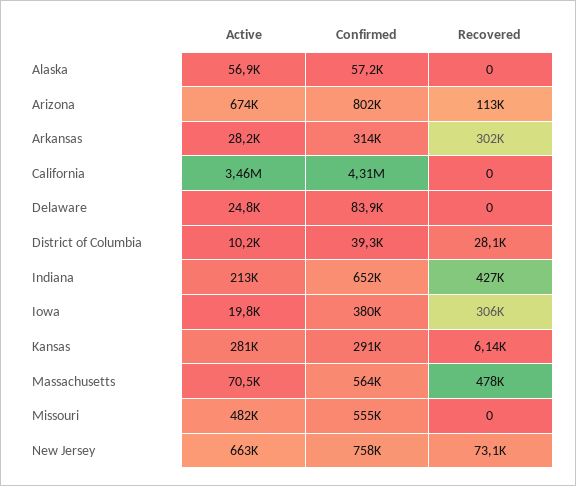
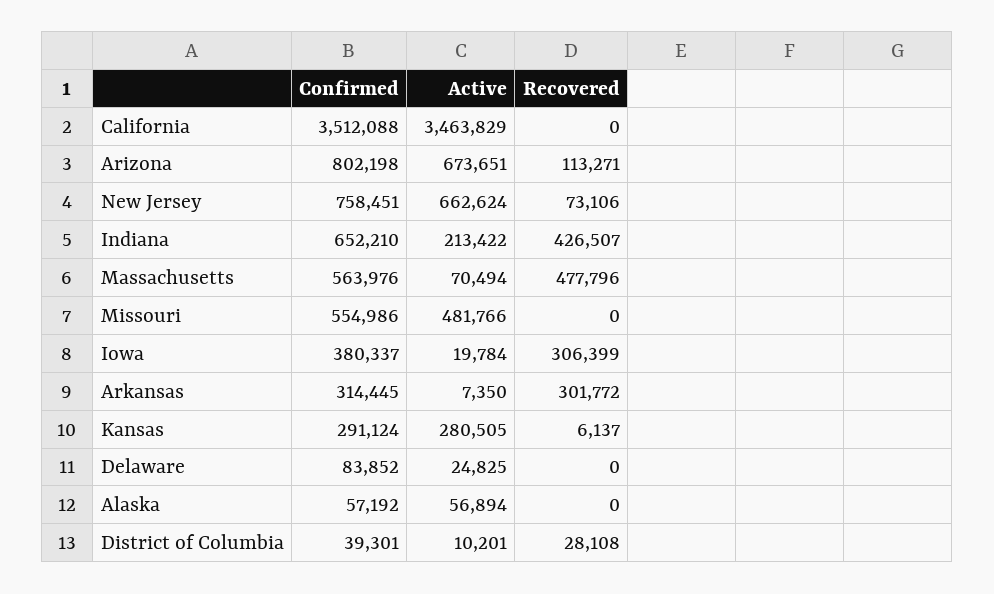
  {
    "Active": {
      "Alaska": 56894,
      "Arizona": 673651,
-     "Arkansas": 28200,
+     "Arkansas": 7350,
      "California": 3463829,
      "Delaware": 24825,
      "District of Columbia": 10201,
      "Indiana": 213422,
      "Iowa": 19784,
      "Kansas": 280505,
      "Massachusetts": 70494,
      "Missouri": 481766,
      "New Jersey": 662624
    },
    "Confirmed": {
      "Alaska": 57192,
      "Arizona": 802198,
      "Arkansas": 314445,
-     "California": 4310000,
+     "California": 3512088,
      "Delaware": 83852,
      "District of Columbia": 39301,
      "Indiana": 652210,
      "Iowa": 380337,
      "Kansas": 291124,
      "Massachusetts": 563976,
      "Missouri": 554986,
      "New Jersey": 758451
    },
    "Recovered": {
      "Alaska": 0,
      "Arizona": 113271,
      "Arkansas": 301772,
      "California": 0,
      "Delaware": 0,
      "District of Columbia": 28108,
      "Indiana": 426507,
      "Iowa": 306399,
      "Kansas": 6137,
      "Massachusetts": 477796,
      "Missouri": 0,
      "New Jersey": 73106
    }
  }

